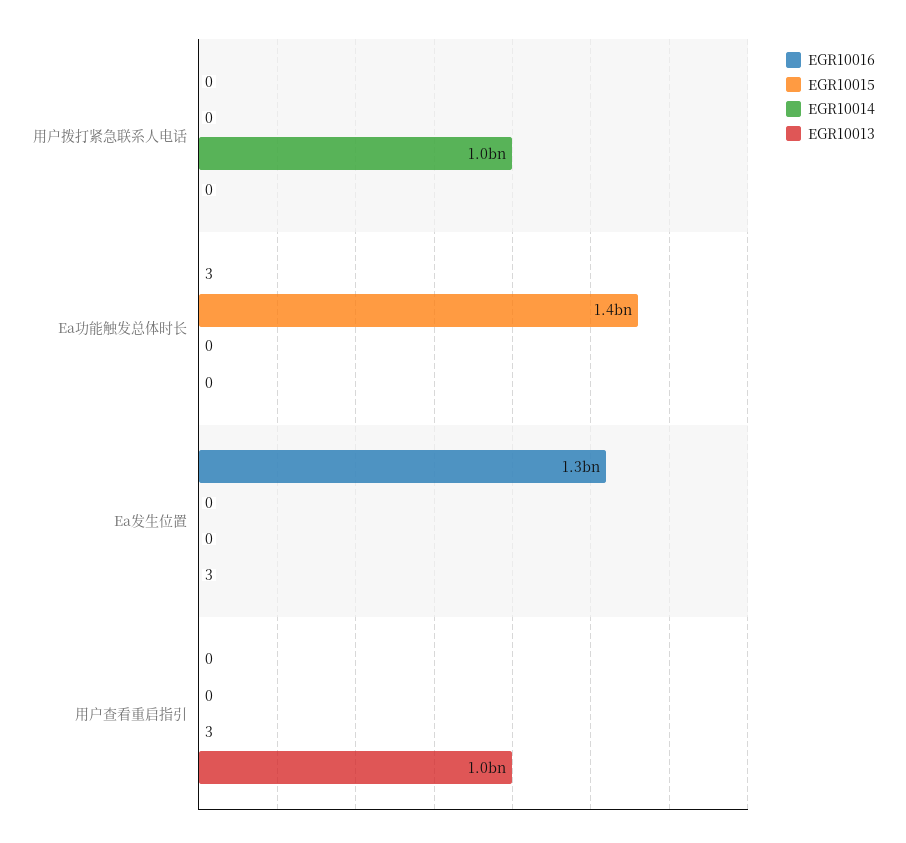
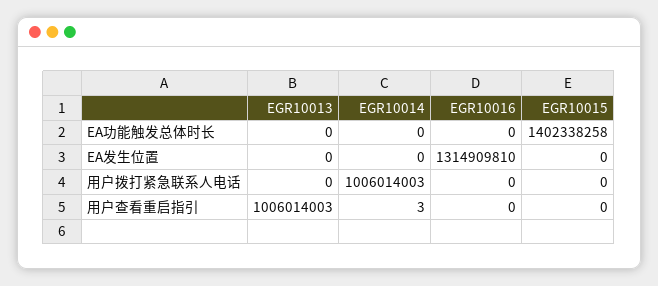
  {
    "EGR10016": {
      "用户拨打紧急联系人电话": 0,
-     "Ea功能触发总体时长": 3,
+     "Ea功能触发总体时长": 0,
      "Ea发生位置": 1314909810,
      "用户查看重启指引": 0
    },
    "EGR10015": {
      "用户拨打紧急联系人电话": 0,
      "Ea功能触发总体时长": 1402338258,
      "Ea发生位置": 0,
      "用户查看重启指引": 0
    },
    "EGR10014": {
      "用户拨打紧急联系人电话": 1006014003,
      "Ea功能触发总体时长": 0,
      "Ea发生位置": 0,
      "用户查看重启指引": 3
    },
    "EGR10013": {
      "用户拨打紧急联系人电话": 0,
      "Ea功能触发总体时长": 0,
-     "Ea发生位置": 3,
+     "Ea发生位置": 0,
      "用户查看重启指引": 1006014003
    }
  }

